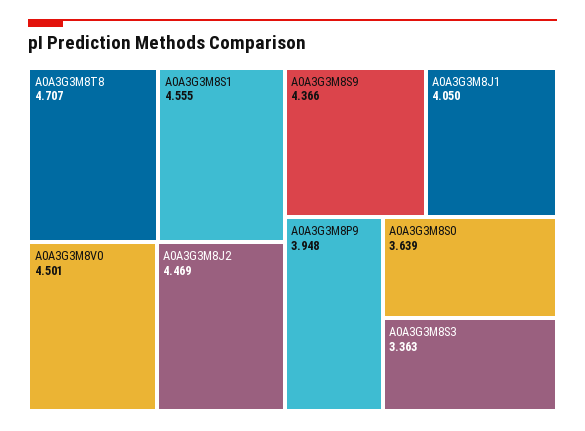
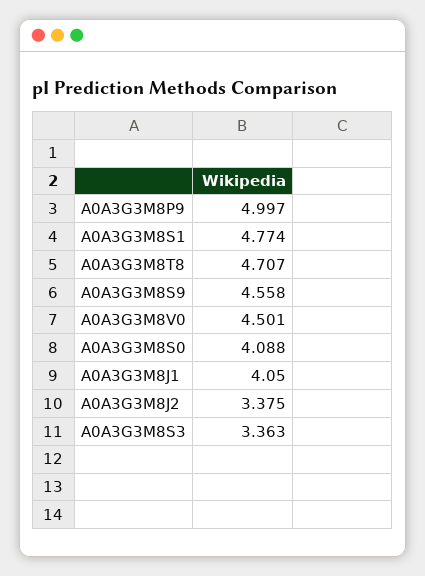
  {
    "A0A3G3M8T8": 4.707,
-   "A0A3G3M8S1": 4.555,
+   "A0A3G3M8S1": 4.774,
    "A0A3G3M8V0": 4.501,
-   "A0A3G3M8J2": 4.469,
+   "A0A3G3M8J2": 3.375,
-   "A0A3G3M8S9": 4.366,
+   "A0A3G3M8S9": 4.558,
    "A0A3G3M8J1": 4.05,
-   "A0A3G3M8P9": 3.948,
+   "A0A3G3M8P9": 4.997,
-   "A0A3G3M8S0": 3.639,
+   "A0A3G3M8S0": 4.088,
    "A0A3G3M8S3": 3.363
  }

